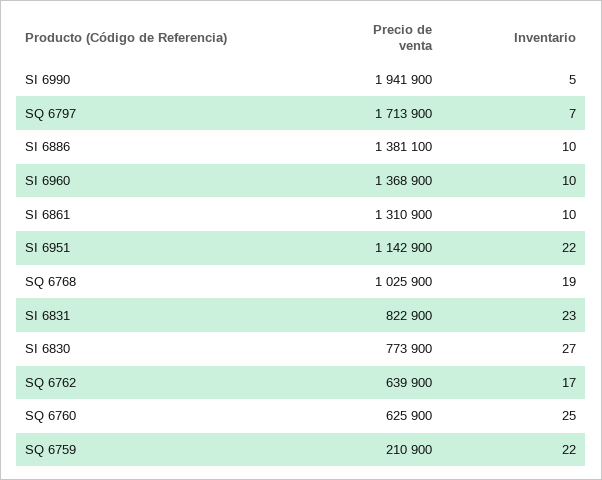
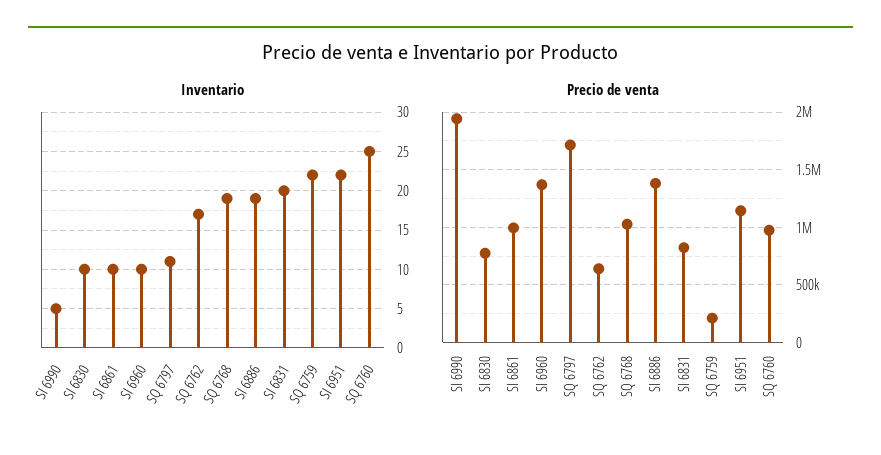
  {
    "Precio de venta": {
      "SI 6990": 1941900,
      "SQ 6797": 1713900,
      "SI 6886": 1381100,
      "SI 6960": 1368900,
-     "SI 6861": 1310900,
+     "SI 6861": 1000000,
      "SI 6951": 1142900,
      "SQ 6768": 1025900,
      "SI 6831": 822900,
      "SI 6830": 773900,
      "SQ 6762": 639900,
-     "SQ 6760": 625900,
+     "SQ 6760": 1000000,
      "SQ 6759": 210900
    },
    "Inventario": {
      "SI 6990": 5,
-     "SQ 6797": 7,
+     "SQ 6797": 11,
-     "SI 6886": 10,
+     "SI 6886": 19,
      "SI 6960": 10,
      "SI 6861": 10,
      "SI 6951": 22,
      "SQ 6768": 19,
-     "SI 6831": 23,
+     "SI 6831": 20,
-     "SI 6830": 27,
+     "SI 6830": 10,
      "SQ 6762": 17,
      "SQ 6760": 25,
      "SQ 6759": 22
    }
  }

